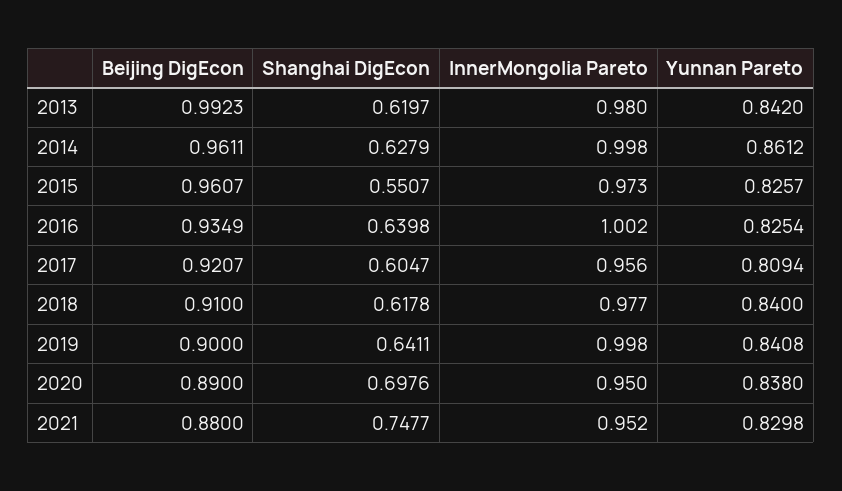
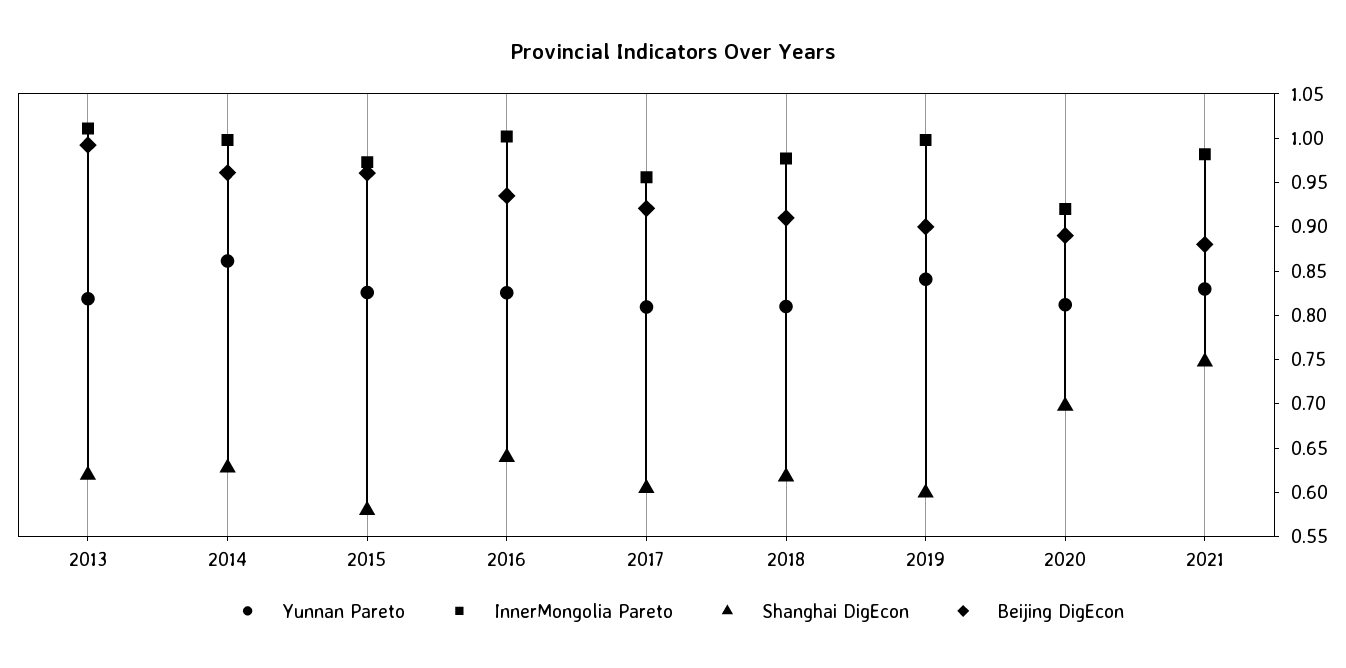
  {
    "Beijing DigEcon": {
      "2013": 0.9923,
      "2014": 0.9611,
      "2015": 0.9607,
      "2016": 0.9349,
      "2017": 0.9207,
      "2018": 0.91,
      "2019": 0.9,
      "2020": 0.89,
      "2021": 0.88
    },
    "Shanghai DigEcon": {
      "2013": 0.6197,
      "2014": 0.6279,
-     "2015": 0.5507,
+     "2015": 0.58,
      "2016": 0.6398,
      "2017": 0.6047,
      "2018": 0.6178,
-     "2019": 0.6411,
+     "2019": 0.6,
      "2020": 0.6976,
      "2021": 0.7477
    },
    "InnerMongolia Pareto": {
-     "2013": 0.98,
+     "2013": 1.01,
      "2014": 0.998,
      "2015": 0.973,
      "2016": 1.002,
      "2017": 0.956,
      "2018": 0.977,
      "2019": 0.998,
-     "2020": 0.95,
+     "2020": 0.92,
-     "2021": 0.952
+     "2021": 0.98
    },
    "Yunnan Pareto": {
-     "2013": 0.842,
+     "2013": 0.82,
      "2014": 0.8612,
      "2015": 0.8257,
      "2016": 0.8254,
      "2017": 0.8094,
-     "2018": 0.84,
+     "2018": 0.81,
      "2019": 0.8408,
-     "2020": 0.838,
+     "2020": 0.81,
      "2021": 0.8298
    }
  }

